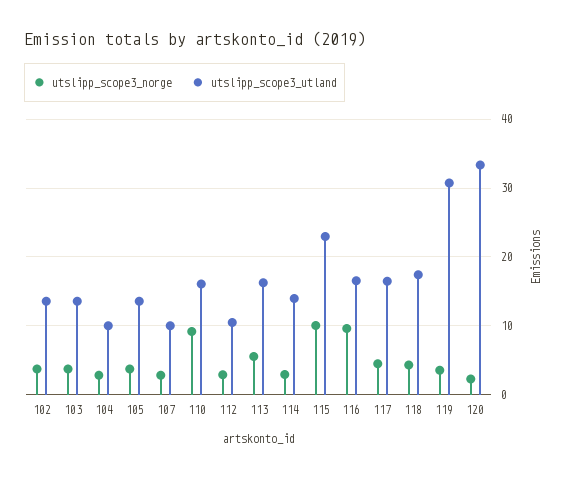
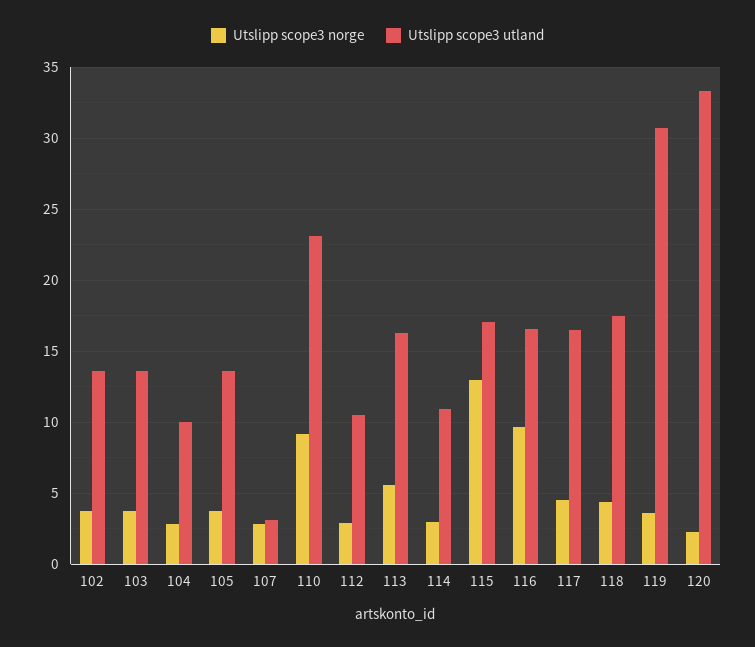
  {
    "utslipp_scope3_norge": {
      "102": 3.5,
      "103": 3.5,
      "104": 3,
      "105": 3.5,
      "107": 3,
      "110": 9,
      "112": 3,
      "113": 5.5,
      "114": 3,
-     "115": 10,
+     "115": 13,
      "116": 9.5,
      "117": 4.5,
      "118": 4.5,
      "119": 3.5,
      "120": 2.5
    },
    "utslipp_scope3_utland": {
      "102": 13.5,
      "103": 13.5,
      "104": 10,
      "105": 13.5,
-     "107": 10,
+     "107": 3,
-     "110": 16,
+     "110": 23,
      "112": 10.5,
      "113": 16.5,
-     "114": 14,
+     "114": 11,
-     "115": 23,
+     "115": 17,
      "116": 16.5,
      "117": 16.5,
      "118": 17.5,
      "119": 30.5,
      "120": 33.5
    }
  }

